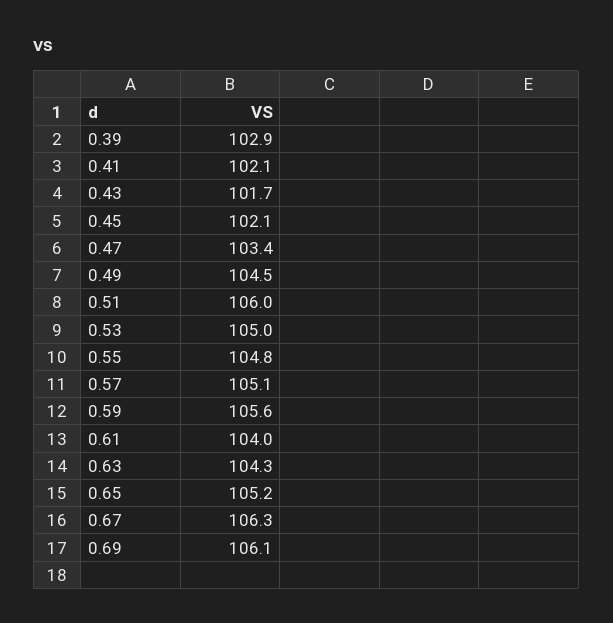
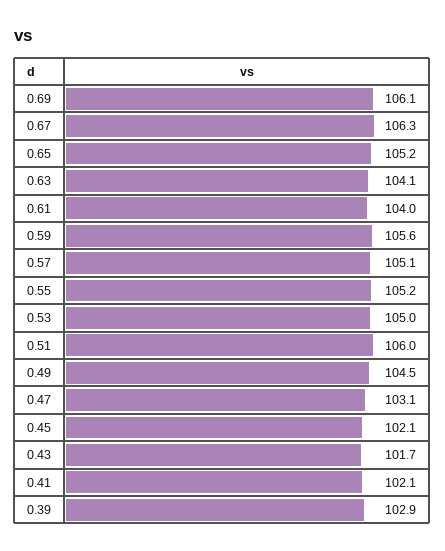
  {
    "0.39": 102.9,
    "0.41": 102.1,
    "0.43": 101.7,
    "0.45": 102.1,
-   "0.47": 103.4,
+   "0.47": 103.1,
    "0.49": 104.5,
    "0.51": 106,
    "0.53": 105,
-   "0.55": 104.8,
+   "0.55": 105.2,
    "0.57": 105.1,
    "0.59": 105.6,
    "0.61": 104,
-   "0.63": 104.3,
+   "0.63": 104.1,
    "0.65": 105.2,
    "0.67": 106.3,
    "0.69": 106.1
  }

